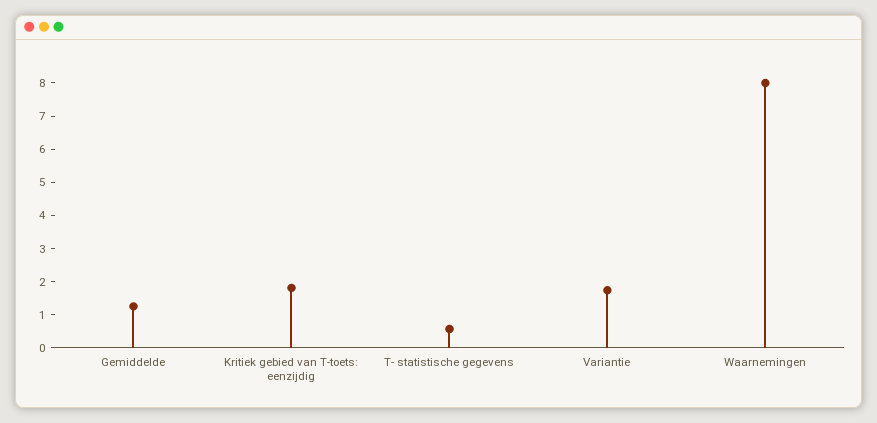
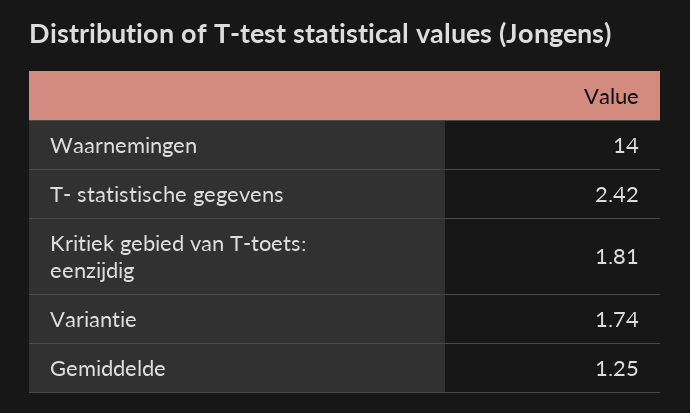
  {
    "Gemiddelde": 1.25,
    "Kritiek gebied van T-toets: eenzijdig": 1.81,
-   "T- statistische gegevens": 0.5,
+   "T- statistische gegevens": 2.42,
    "Variantie": 1.74,
-   "Waarnemingen": 8
+   "Waarnemingen": 14
  }

